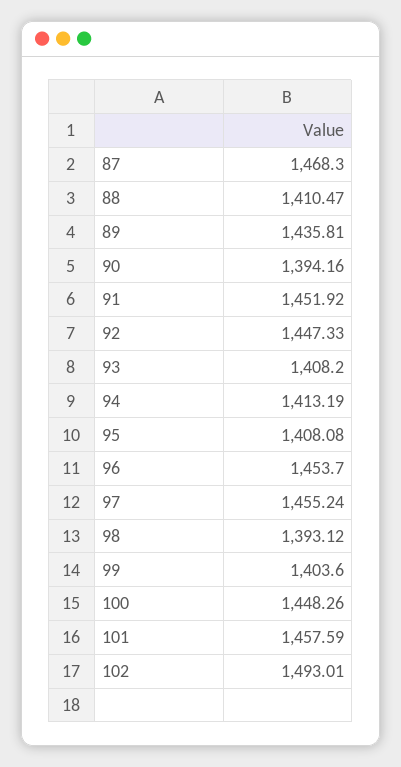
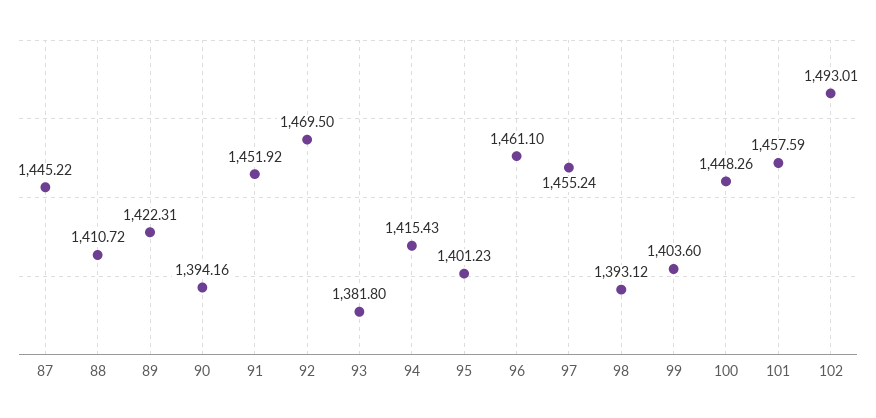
  {
-   "87": 1468.3,
+   "87": 1445.22,
-   "88": 1410.47,
+   "88": 1410.72,
-   "89": 1435.81,
+   "89": 1422.31,
    "90": 1394.16,
    "91": 1451.92,
-   "92": 1447.33,
+   "92": 1469.5,
-   "93": 1408.2,
+   "93": 1381.8,
-   "94": 1413.19,
+   "94": 1415.43,
-   "95": 1408.08,
+   "95": 1401.23,
-   "96": 1453.7,
+   "96": 1461.1,
    "97": 1455.24,
    "98": 1393.12,
    "99": 1403.6,
    "100": 1448.26,
    "101": 1457.59,
    "102": 1493.01
  }

